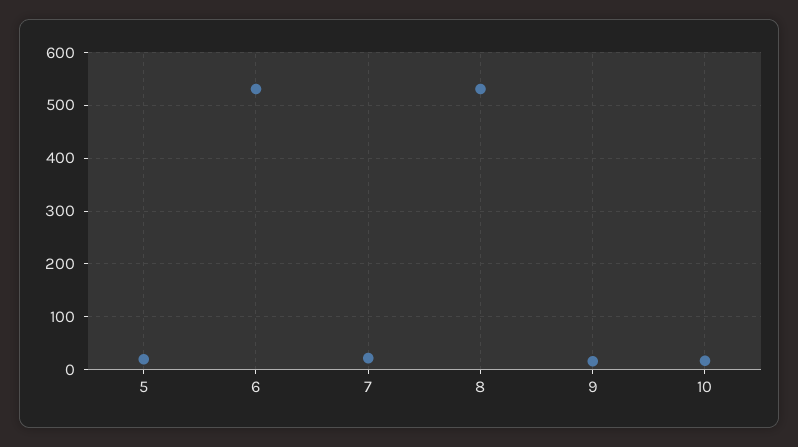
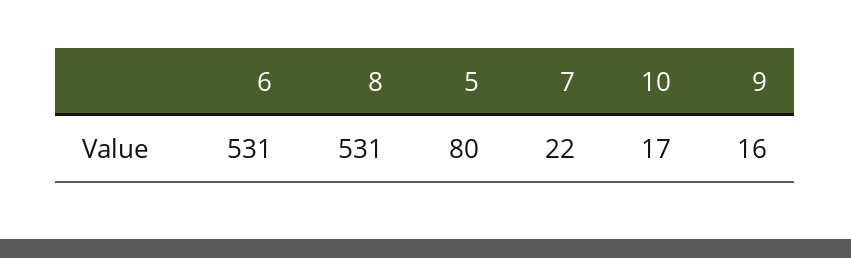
  {
-   "5": 20,
+   "5": 80,
    "6": 531,
    "7": 22,
    "8": 531,
    "9": 16,
    "10": 17
  }

